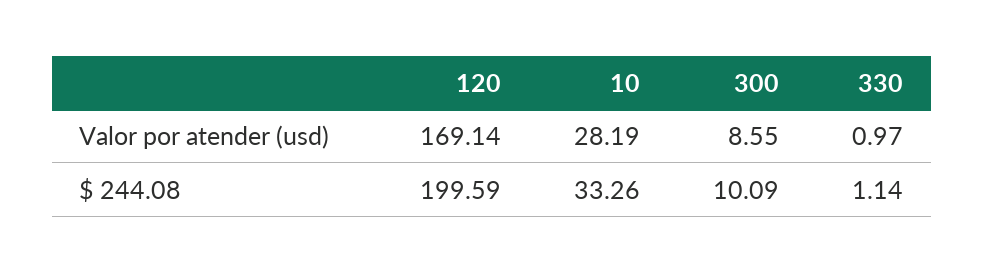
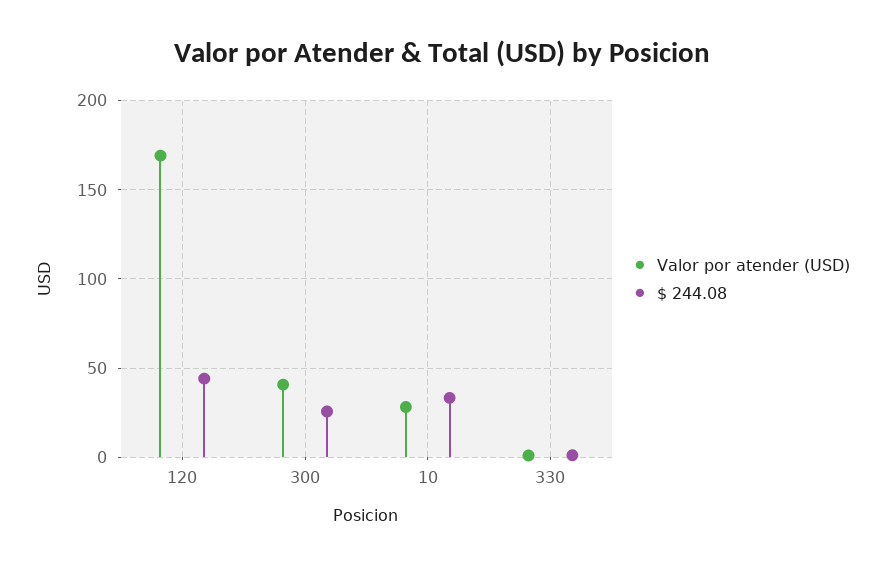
  {
    "Valor por atender (usd)": {
      "120": 169.14,
      "10": 28.19,
-     "300": 8.55,
+     "300": 40,
      "330": 0.97
    },
    "$ 244.08": {
-     "120": 199.59,
+     "120": 45,
      "10": 33.26,
-     "300": 10.09,
+     "300": 25,
      "330": 1.14
    }
  }

